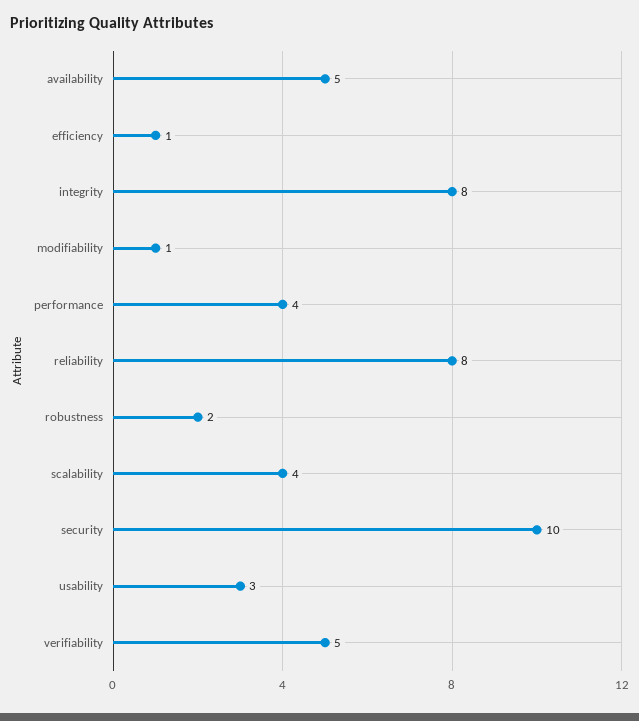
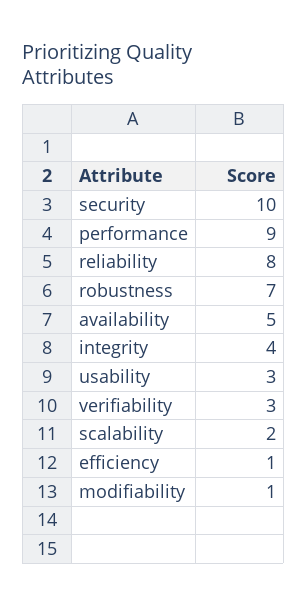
  {
    "availability": 5,
    "efficiency": 1,
-   "integrity": 8,
+   "integrity": 4,
    "modifiability": 1,
-   "performance": 4,
+   "performance": 9,
    "reliability": 8,
-   "robustness": 2,
+   "robustness": 7,
-   "scalability": 4,
+   "scalability": 2,
    "security": 10,
    "usability": 3,
-   "verifiability": 5
+   "verifiability": 3
  }

